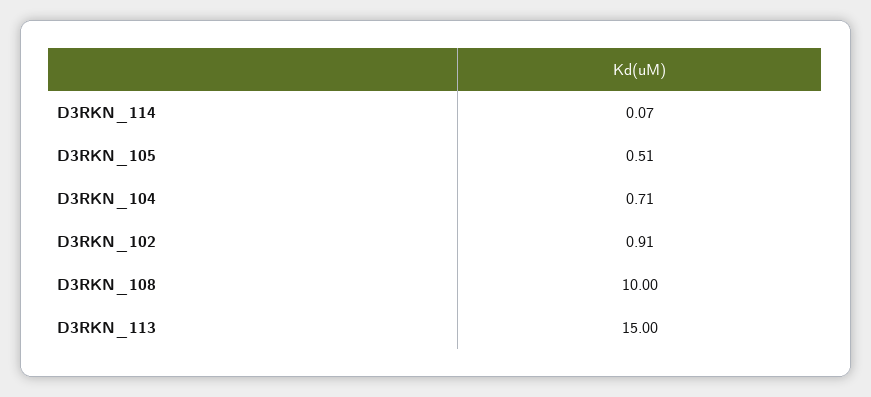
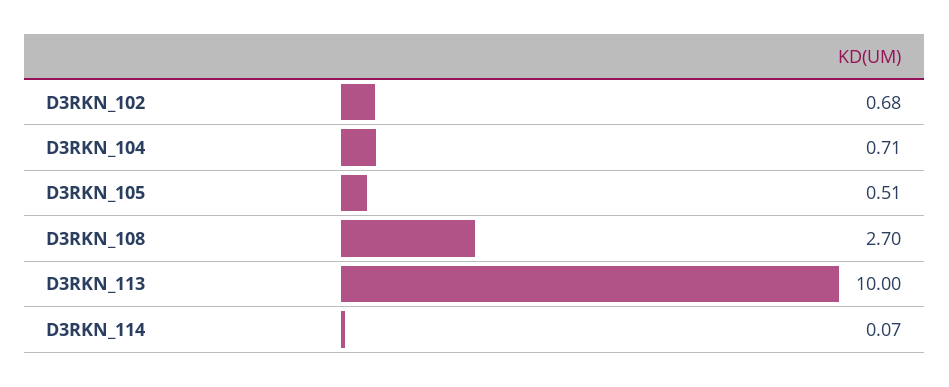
  {
    "D3RKN_114": 0.07,
    "D3RKN_105": 0.51,
    "D3RKN_104": 0.71,
-   "D3RKN_102": 0.91,
+   "D3RKN_102": 0.68,
-   "D3RKN_108": 10,
+   "D3RKN_108": 2.7,
-   "D3RKN_113": 15
+   "D3RKN_113": 10
  }

